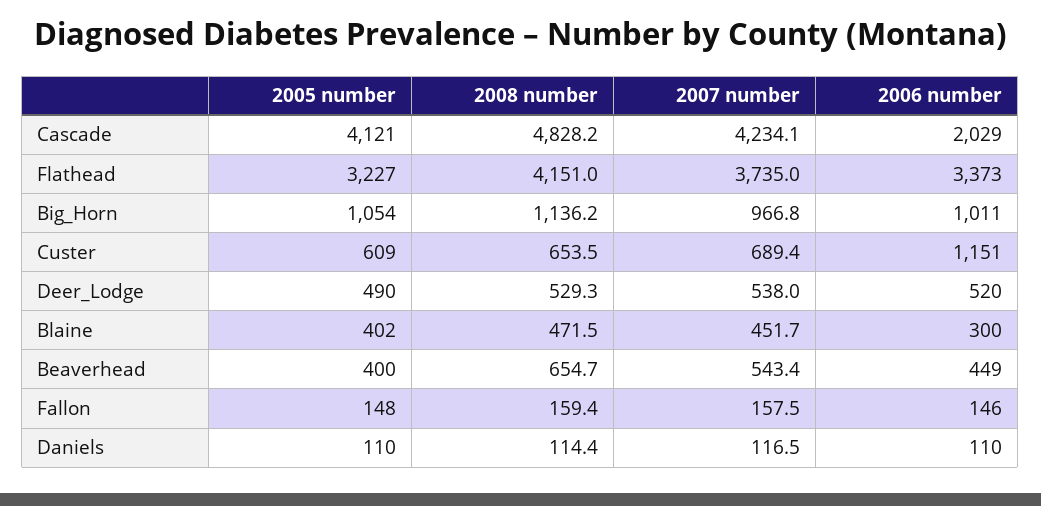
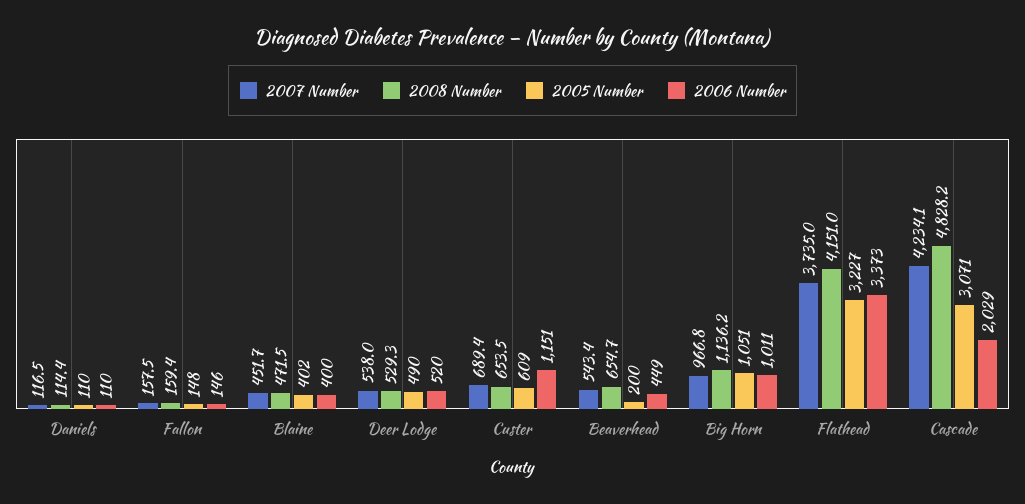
  {
    "2005 number": {
-     "Cascade": 4121,
+     "Cascade": 3071,
      "Flathead": 3227,
-     "Big_Horn": 1054,
+     "Big_Horn": 1051,
      "Custer": 609,
      "Deer_Lodge": 490,
      "Blaine": 402,
-     "Beaverhead": 400,
+     "Beaverhead": 200,
      "Fallon": 148,
      "Daniels": 110
    },
    "2008 number": {
      "Cascade": 4828.2,
      "Flathead": 4151,
      "Big_Horn": 1136.2,
      "Custer": 653.5,
      "Deer_Lodge": 529.3,
      "Blaine": 471.5,
      "Beaverhead": 654.7,
      "Fallon": 159.4,
      "Daniels": 114.4
    },
    "2007 number": {
      "Cascade": 4234.1,
      "Flathead": 3735,
      "Big_Horn": 966.8,
      "Custer": 689.4,
      "Deer_Lodge": 538,
      "Blaine": 451.7,
      "Beaverhead": 543.4,
      "Fallon": 157.5,
      "Daniels": 116.5
    },
    "2006 number": {
      "Cascade": 2029,
      "Flathead": 3373,
      "Big_Horn": 1011,
      "Custer": 1151,
      "Deer_Lodge": 520,
-     "Blaine": 300,
+     "Blaine": 400,
      "Beaverhead": 449,
      "Fallon": 146,
      "Daniels": 110
    }
  }

